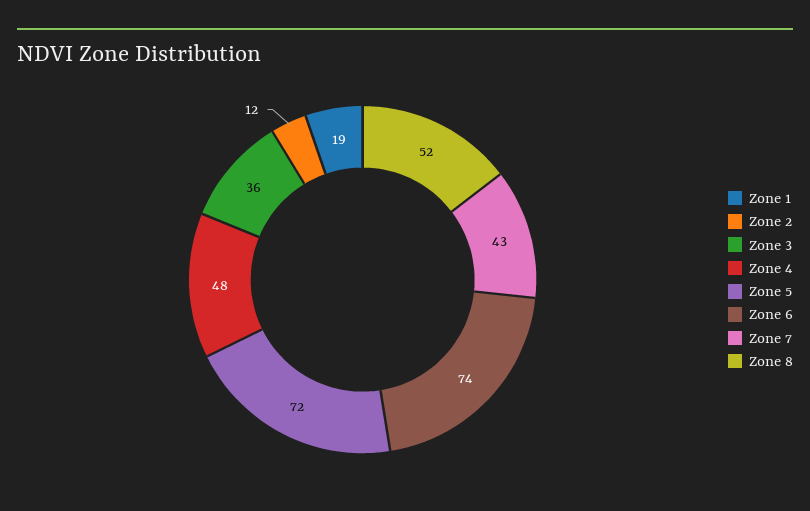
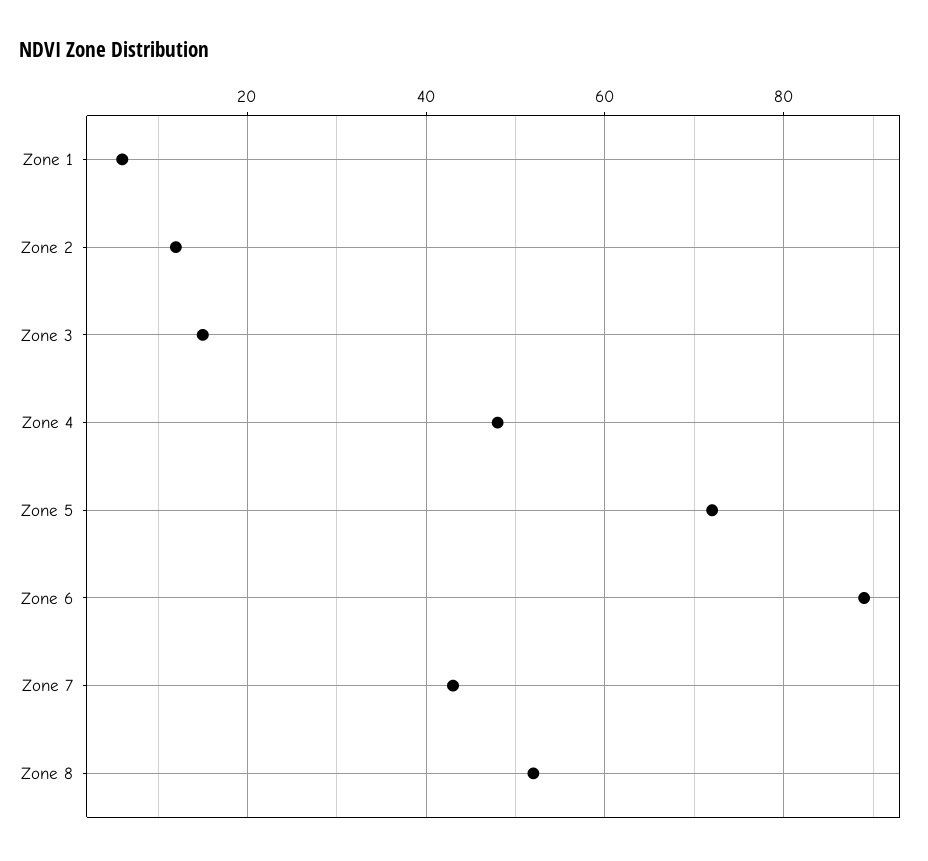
  {
-   "Zone 1": 19,
+   "Zone 1": 5,
    "Zone 2": 12,
-   "Zone 3": 36,
+   "Zone 3": 15,
    "Zone 4": 48,
    "Zone 5": 72,
-   "Zone 6": 74,
+   "Zone 6": 90,
    "Zone 7": 43,
    "Zone 8": 52
  }

